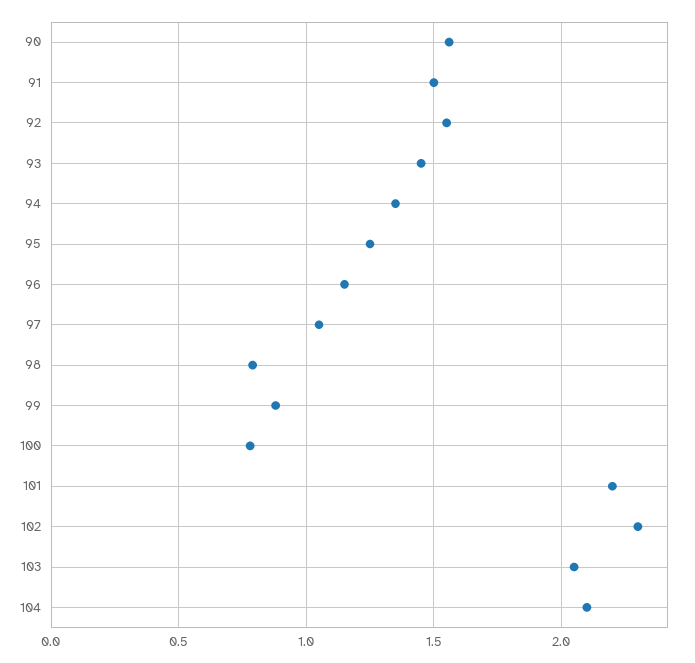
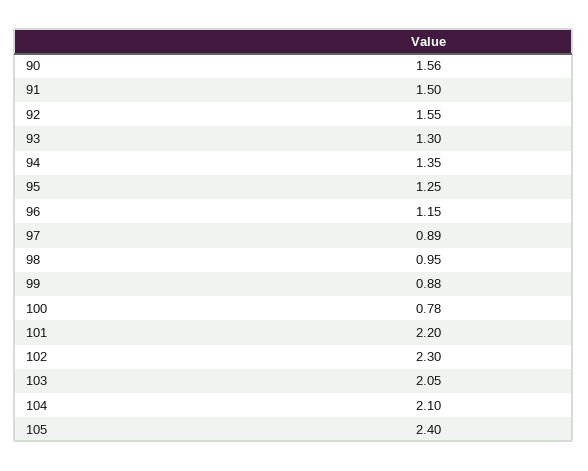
  {
    "90": 1.56,
    "91": 1.5,
    "92": 1.55,
-   "93": 1.45,
+   "93": 1.3,
    "94": 1.35,
    "95": 1.25,
    "96": 1.15,
-   "97": 1.05,
+   "97": 0.89,
-   "98": 0.8,
+   "98": 0.95,
    "99": 0.88,
    "100": 0.78,
    "101": 2.2,
    "102": 2.3,
    "103": 2.05,
-   "104": 2.1
+   "104": 2.1,
+   "105": 2.4
  }

